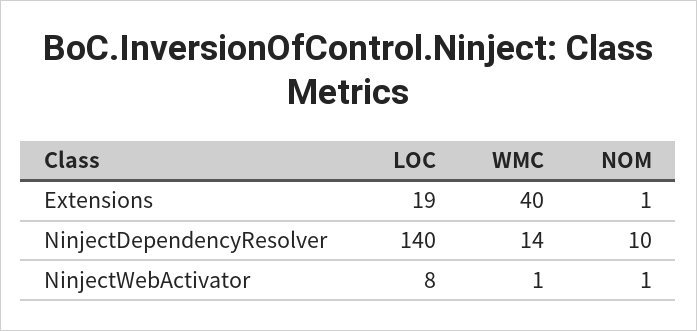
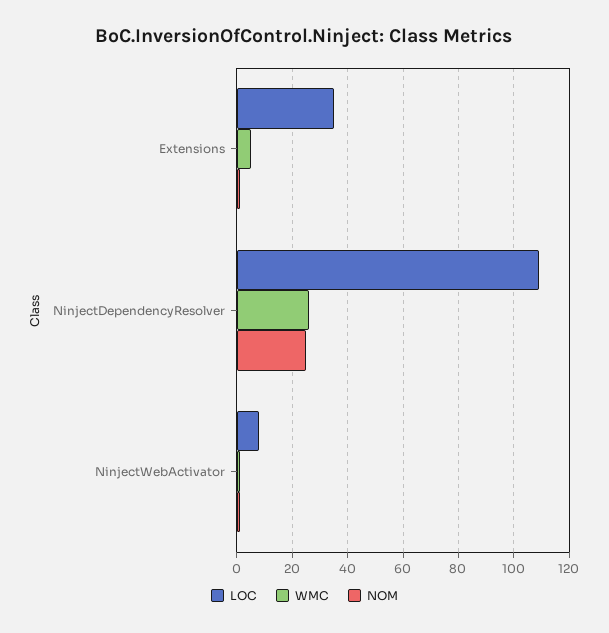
  {
    "LOC": {
-     "Extensions": 19,
+     "Extensions": 35,
-     "NinjectDependencyResolver": 140,
+     "NinjectDependencyResolver": 110,
      "NinjectWebActivator": 8
    },
    "WMC": {
-     "Extensions": 40,
+     "Extensions": 5,
-     "NinjectDependencyResolver": 14,
+     "NinjectDependencyResolver": 25,
      "NinjectWebActivator": 1
    },
    "NOM": {
      "Extensions": 1,
-     "NinjectDependencyResolver": 10,
+     "NinjectDependencyResolver": 25,
      "NinjectWebActivator": 1
    }
  }

